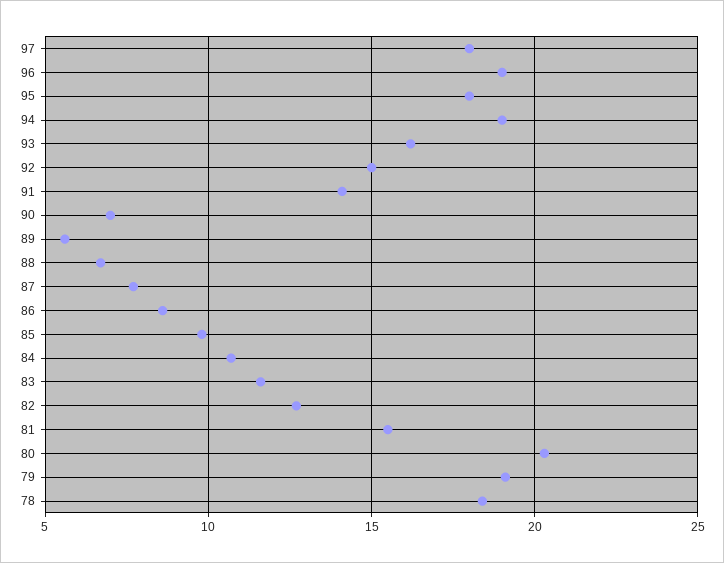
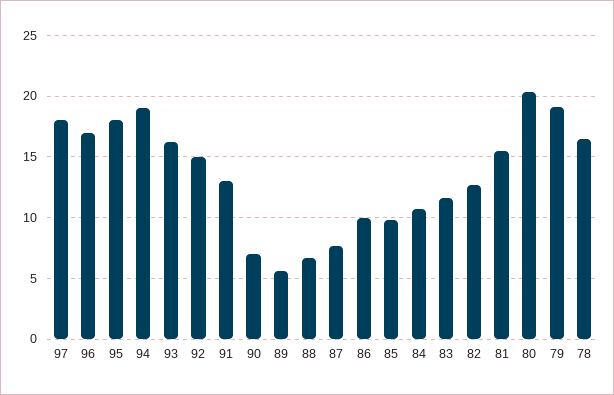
  {
    "97": 18,
-   "96": 19,
+   "96": 17,
    "95": 18,
    "94": 19,
    "93": 16,
    "92": 15,
-   "91": 14,
+   "91": 13,
    "90": 7,
    "89": 5.5,
    "88": 6.5,
    "87": 7.5,
-   "86": 8.5,
+   "86": 10,
    "85": 10,
    "84": 10.5,
    "83": 11.5,
    "82": 12.5,
    "81": 15.5,
    "80": 20.5,
    "79": 19,
-   "78": 18.5
+   "78": 16.5
  }

